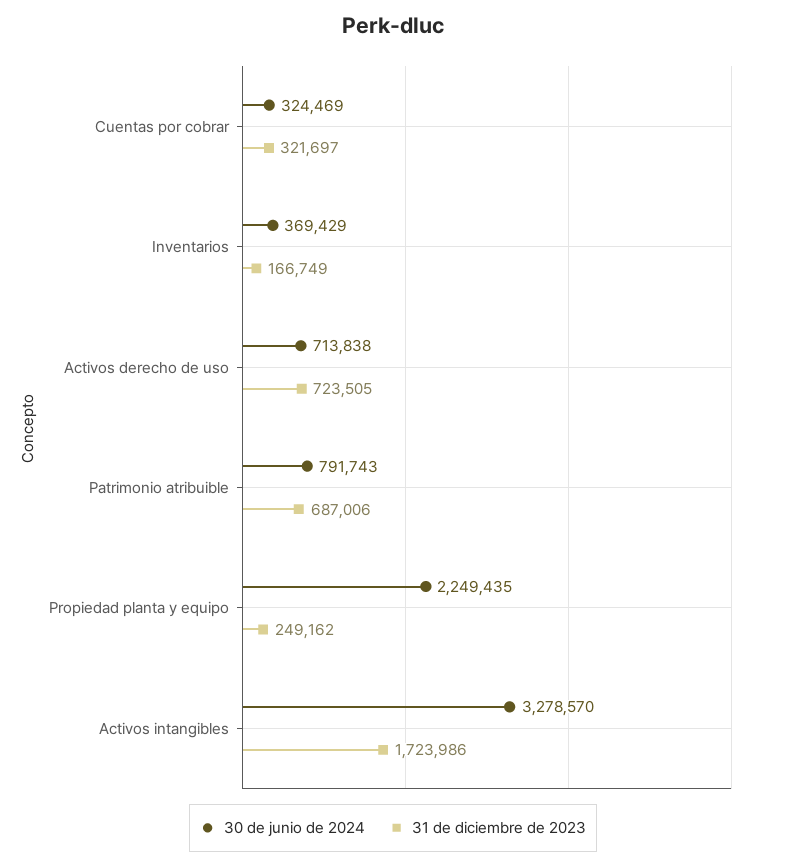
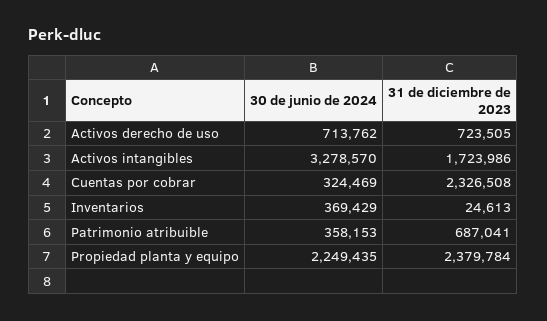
  {
    "30 de junio de 2024": {
      "Cuentas por cobrar": 324469,
      "Inventarios": 369429,
-     "Activos derecho de uso": 713838,
+     "Activos derecho de uso": 713762,
-     "Patrimonio atribuible": 791743,
+     "Patrimonio atribuible": 358153,
      "Propiedad planta y equipo": 2249435,
      "Activos intangibles": 3278570
    },
    "31 de diciembre de 2023": {
-     "Cuentas por cobrar": 321697,
+     "Cuentas por cobrar": 2326508,
-     "Inventarios": 166749,
+     "Inventarios": 24613,
      "Activos derecho de uso": 723505,
-     "Patrimonio atribuible": 687006,
+     "Patrimonio atribuible": 687041,
-     "Propiedad planta y equipo": 249162,
+     "Propiedad planta y equipo": 2379784,
      "Activos intangibles": 1723986
    }
  }

